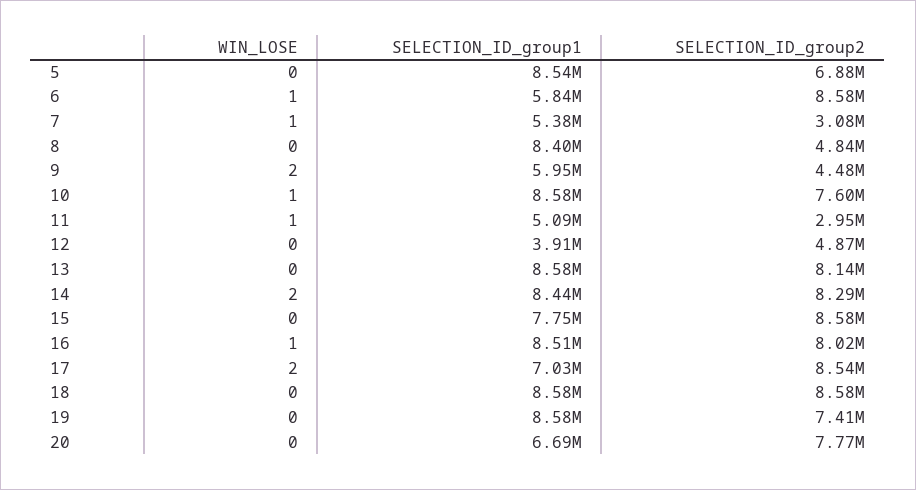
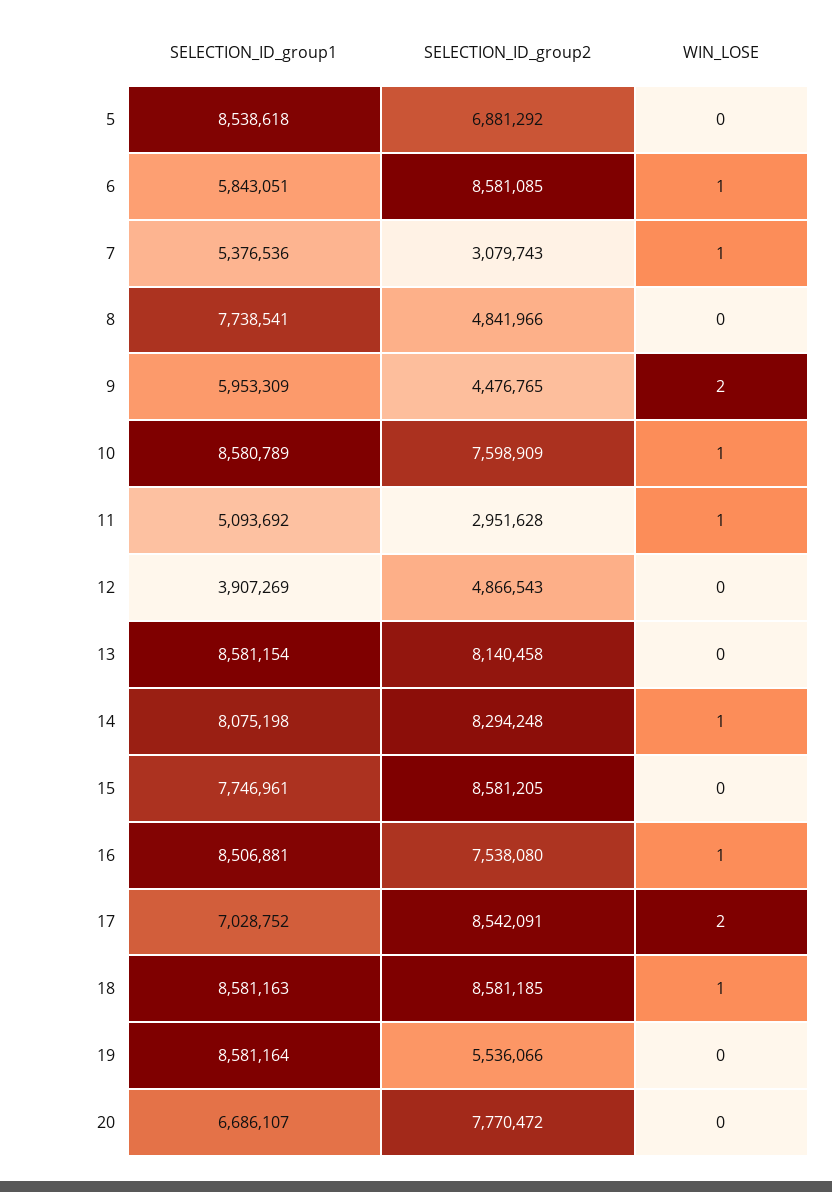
  {
    "WIN_LOSE": {
      "5": 0,
      "6": 1,
      "7": 1,
      "8": 0,
      "9": 2,
      "10": 1,
      "11": 1,
      "12": 0,
      "13": 0,
-     "14": 2,
+     "14": 1,
      "15": 0,
      "16": 1,
      "17": 2,
-     "18": 0,
+     "18": 1,
      "19": 0,
      "20": 0
    },
    "SELECTION_ID_group1": {
      "5": 8538618,
      "6": 5843051,
      "7": 5376536,
-     "8": 8400000,
+     "8": 7738541,
      "9": 5953309,
      "10": 8580789,
      "11": 5093692,
      "12": 3907269,
      "13": 8581154,
-     "14": 8440000,
+     "14": 8075198,
      "15": 7746961,
      "16": 8506881,
      "17": 7028752,
      "18": 8581163,
      "19": 8581164,
      "20": 6686107
    },
    "SELECTION_ID_group2": {
      "5": 6881292,
      "6": 8581085,
      "7": 3079743,
      "8": 4841966,
      "9": 4476765,
      "10": 7598909,
      "11": 2951628,
      "12": 4866543,
      "13": 8140458,
      "14": 8294248,
      "15": 8581205,
-     "16": 8020000,
+     "16": 7538080,
      "17": 8542091,
      "18": 8581185,
-     "19": 7410000,
+     "19": 5536066,
      "20": 7770472
    }
  }

